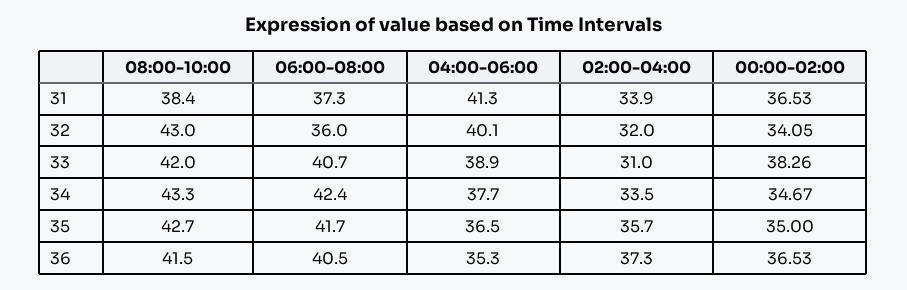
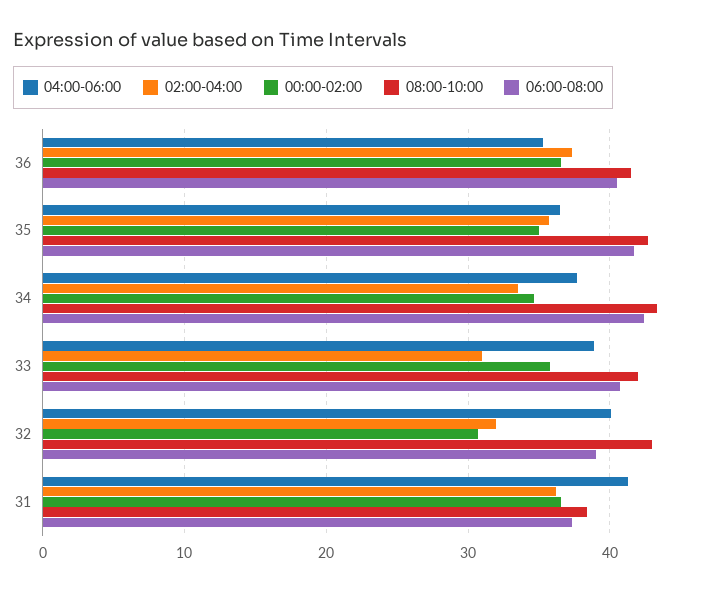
  {
    "08:00-10:00": {
      "31": 38.4,
      "32": 43,
      "33": 42,
      "34": 43.3,
      "35": 42.7,
      "36": 41.5
    },
    "06:00-08:00": {
      "31": 37.3,
-     "32": 36,
+     "32": 39,
      "33": 40.7,
      "34": 42.4,
      "35": 41.7,
      "36": 40.5
    },
    "04:00-06:00": {
      "31": 41.3,
      "32": 40.1,
      "33": 38.9,
      "34": 37.7,
      "35": 36.5,
      "36": 35.3
    },
    "02:00-04:00": {
-     "31": 33.9,
+     "31": 36,
      "32": 32,
      "33": 31,
      "34": 33.5,
      "35": 35.7,
      "36": 37.3
    },
    "00:00-02:00": {
      "31": 36.53,
-     "32": 34.05,
+     "32": 31,
-     "33": 38.26,
+     "33": 36,
      "34": 34.67,
      "35": 35,
      "36": 36.53
    }
  }

